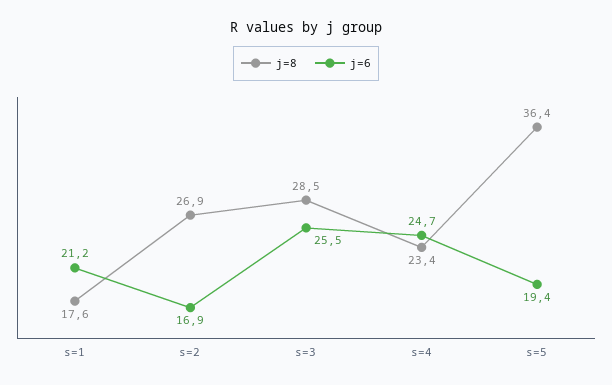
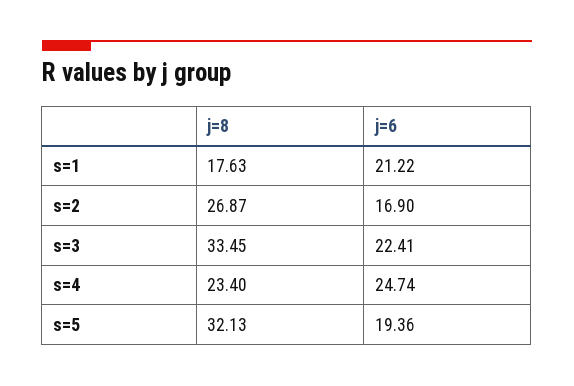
  {
    "j=8": {
      "s=1": 17.63,
      "s=2": 26.87,
-     "s=3": 28.5,
+     "s=3": 33.45,
      "s=4": 23.4,
-     "s=5": 36.4
+     "s=5": 32.13
    },
    "j=6": {
      "s=1": 21.22,
      "s=2": 16.9,
-     "s=3": 25.5,
+     "s=3": 22.41,
      "s=4": 24.74,
      "s=5": 19.36
    }
  }

